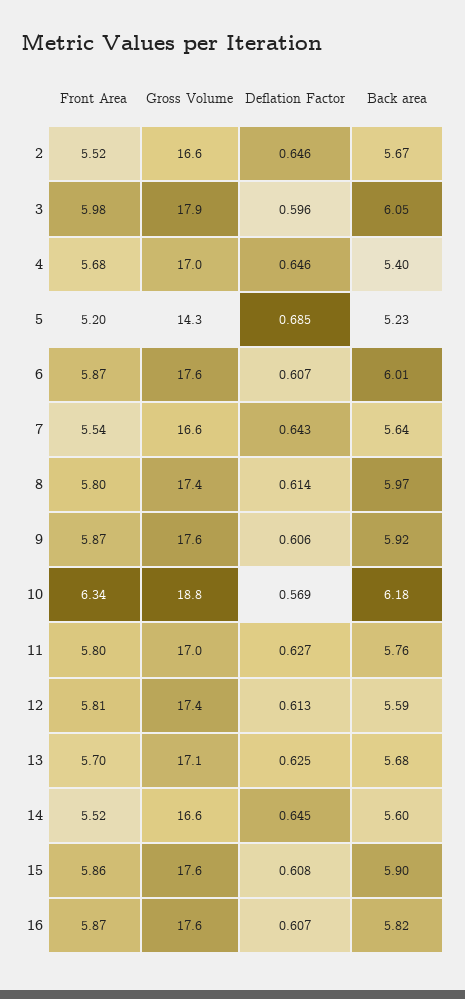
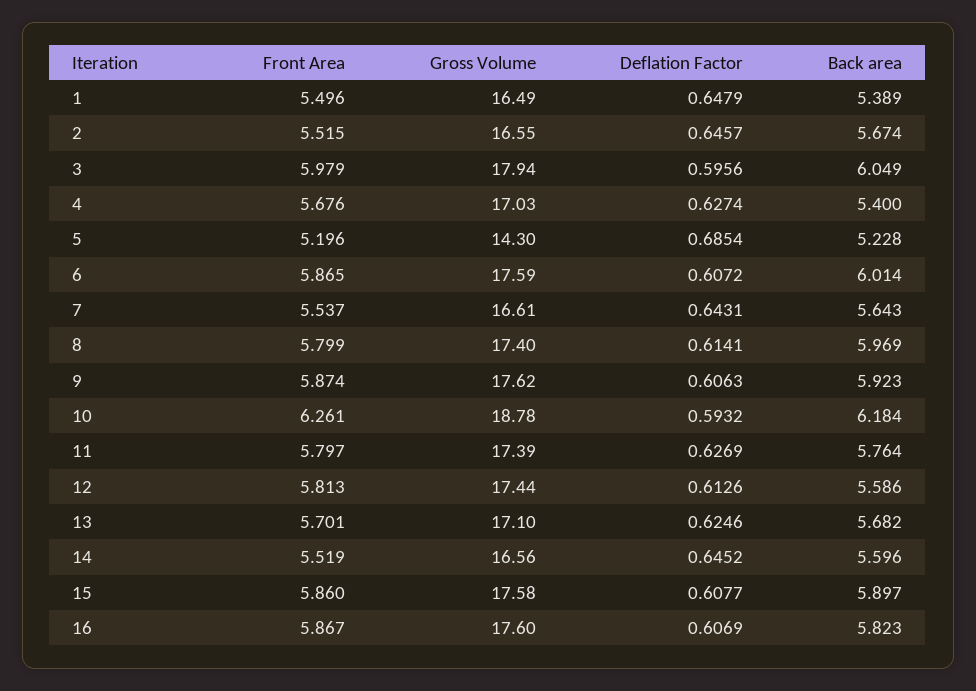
  {
    "Front Area": {
      "2": 5.515,
      "3": 5.979,
      "4": 5.676,
      "5": 5.196,
      "6": 5.865,
      "7": 5.537,
      "8": 5.799,
      "9": 5.874,
-     "10": 6.34,
+     "10": 6.261,
      "11": 5.797,
      "12": 5.813,
      "13": 5.701,
      "14": 5.519,
      "15": 5.86,
-     "16": 5.867
+     "16": 5.867,
+     "1": 5.496
    },
    "Gross Volume": {
      "2": 16.55,
      "3": 17.94,
      "4": 17.03,
      "5": 14.3,
      "6": 17.59,
      "7": 16.61,
      "8": 17.4,
      "9": 17.62,
      "10": 18.78,
-     "11": 17,
+     "11": 17.39,
      "12": 17.44,
      "13": 17.1,
      "14": 16.56,
      "15": 17.58,
-     "16": 17.6
+     "16": 17.6,
+     "1": 16.49
    },
    "Deflation Factor": {
      "2": 0.6457,
      "3": 0.5956,
-     "4": 0.646,
+     "4": 0.6274,
      "5": 0.6854,
      "6": 0.6072,
      "7": 0.6431,
      "8": 0.6141,
      "9": 0.6063,
-     "10": 0.569,
+     "10": 0.5932,
      "11": 0.6269,
      "12": 0.6126,
      "13": 0.6246,
      "14": 0.6452,
      "15": 0.6077,
-     "16": 0.6069
+     "16": 0.6069,
+     "1": 0.6479
    },
    "Back area": {
      "2": 5.674,
      "3": 6.049,
      "4": 5.4,
      "5": 5.228,
      "6": 6.014,
      "7": 5.643,
      "8": 5.969,
      "9": 5.923,
      "10": 6.184,
      "11": 5.764,
      "12": 5.586,
      "13": 5.682,
      "14": 5.596,
      "15": 5.897,
-     "16": 5.823
+     "16": 5.823,
+     "1": 5.389
    }
  }

